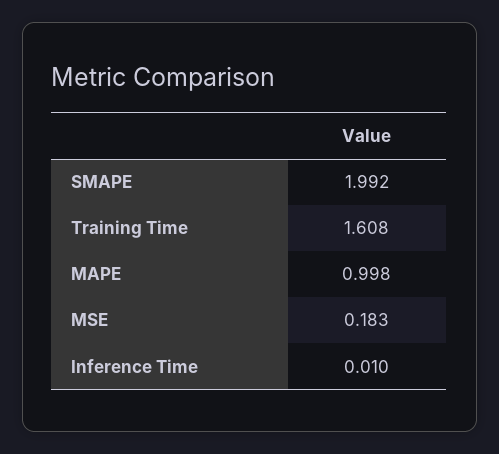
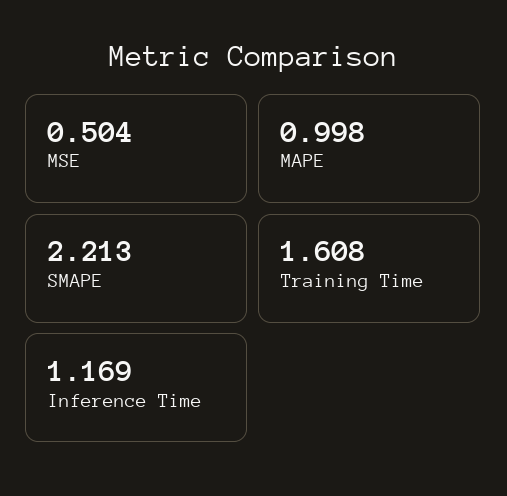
  {
-   "SMAPE": 1.992,
+   "SMAPE": 2.213,
    "Training Time": 1.608,
    "MAPE": 0.998,
-   "MSE": 0.183,
+   "MSE": 0.504,
-   "Inference Time": 0.01
+   "Inference Time": 1.169
  }

